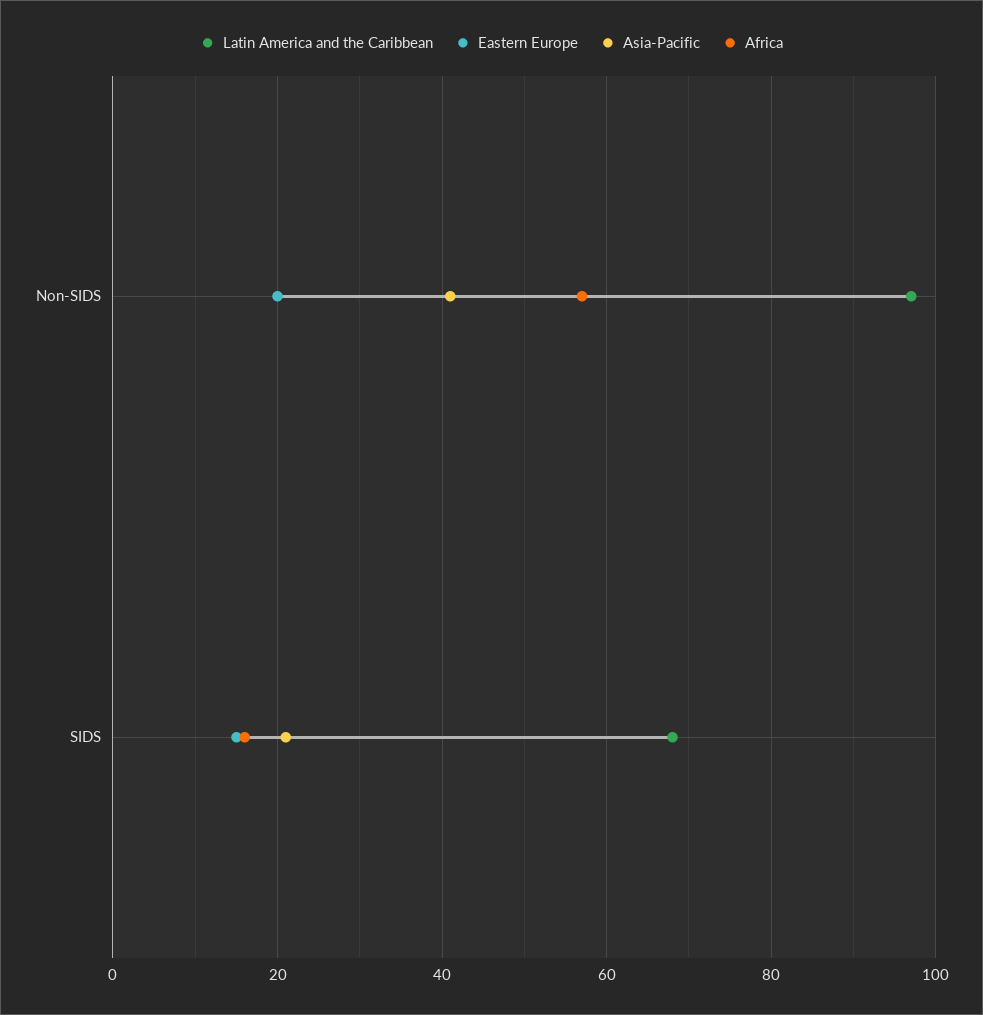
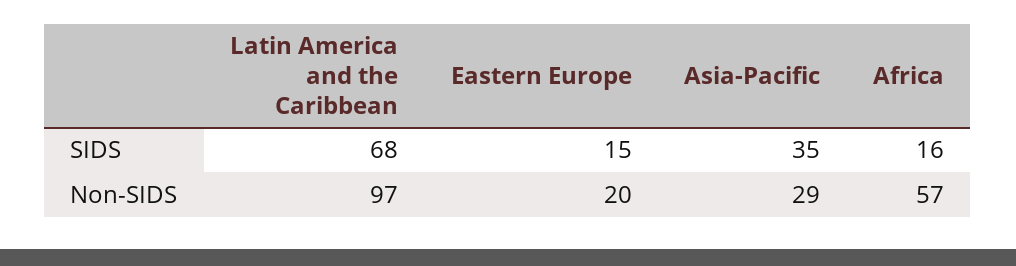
  {
    "Latin America and the Caribbean": {
      "Non-SIDS": 97,
      "SIDS": 68
    },
    "Eastern Europe": {
      "Non-SIDS": 20,
      "SIDS": 15
    },
    "Asia-Pacific": {
-     "Non-SIDS": 40,
+     "Non-SIDS": 29,
-     "SIDS": 20
+     "SIDS": 35
    },
    "Africa": {
      "Non-SIDS": 57,
      "SIDS": 16
    }
  }

